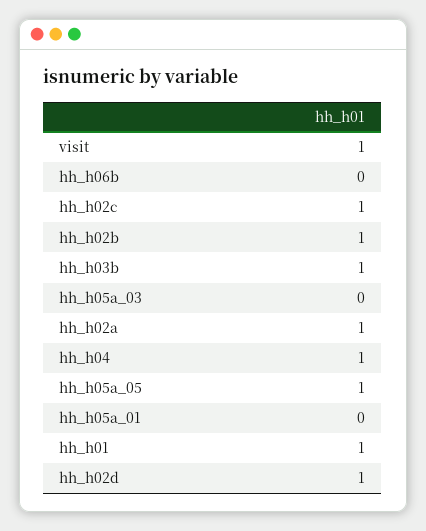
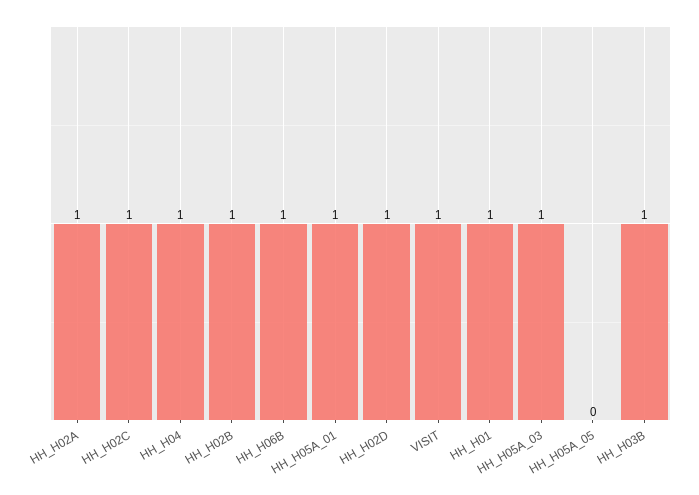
  {
    "visit": 1,
-   "hh_h06b": 0,
+   "hh_h06b": 1,
    "hh_h02c": 1,
    "hh_h02b": 1,
    "hh_h03b": 1,
-   "hh_h05a_03": 0,
+   "hh_h05a_03": 1,
    "hh_h02a": 1,
    "hh_h04": 1,
-   "hh_h05a_05": 1,
+   "hh_h05a_05": 0,
-   "hh_h05a_01": 0,
+   "hh_h05a_01": 1,
    "hh_h01": 1,
    "hh_h02d": 1
  }

